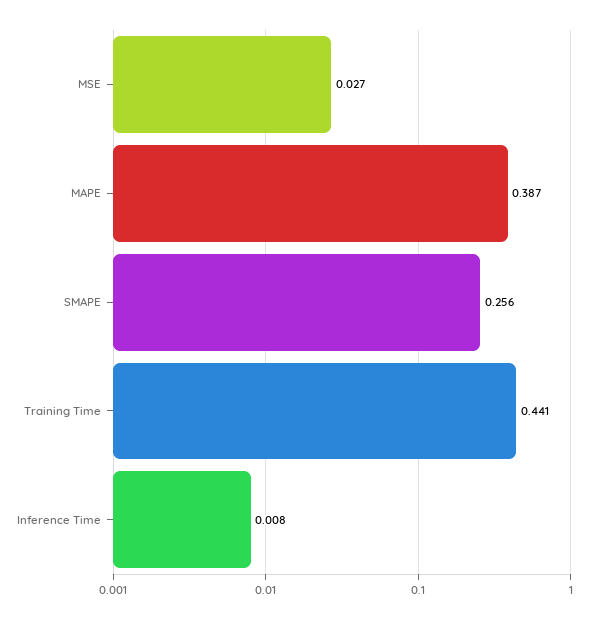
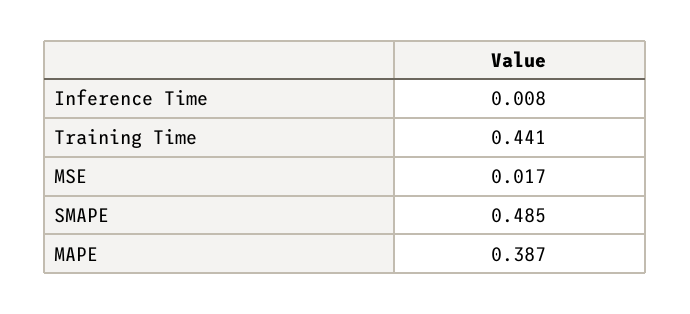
  {
-   "MSE": 0.027,
+   "MSE": 0.017,
    "MAPE": 0.387,
-   "SMAPE": 0.256,
+   "SMAPE": 0.485,
    "Training Time": 0.441,
    "Inference Time": 0.008
  }

